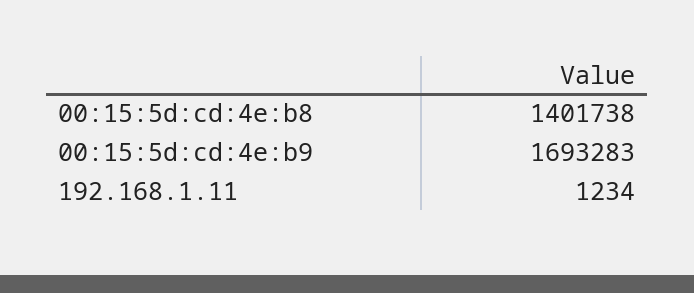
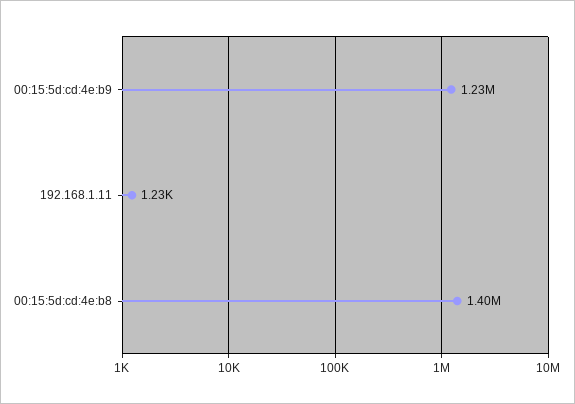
  {
    "00:15:5d:cd:4e:b8": 1401738,
-   "00:15:5d:cd:4e:b9": 1693283,
+   "00:15:5d:cd:4e:b9": 1230000,
    "192.168.1.11": 1234
  }

